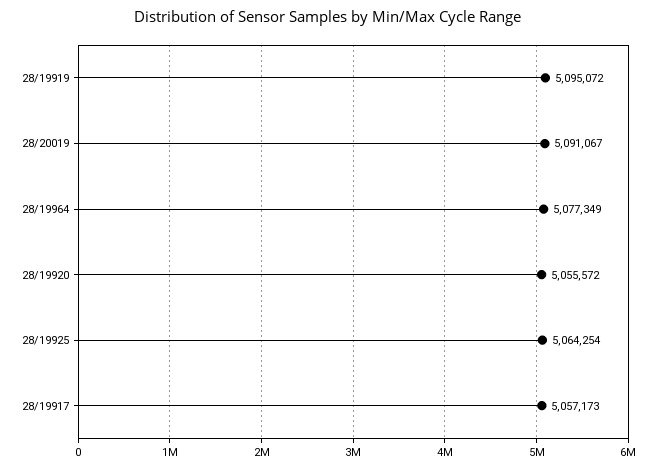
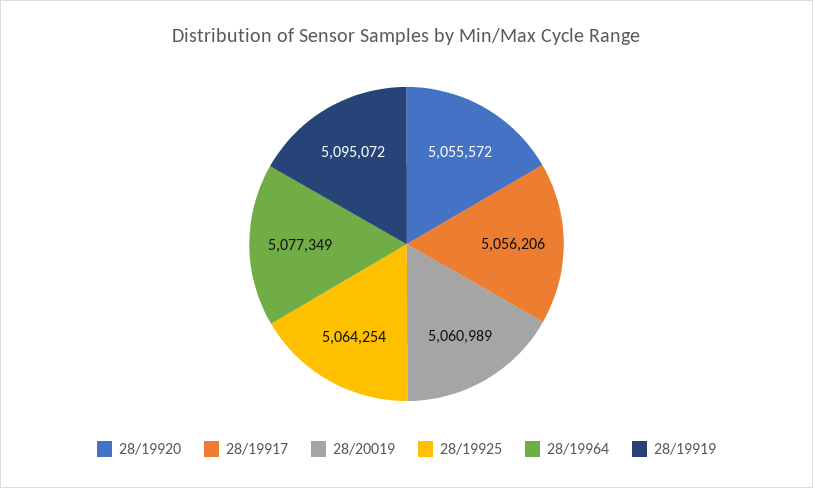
  {
    "28/19919": 5095072,
-   "28/20019": 5091067,
+   "28/20019": 5060989,
    "28/19964": 5077349,
    "28/19920": 5055572,
    "28/19925": 5064254,
-   "28/19917": 5057173
+   "28/19917": 5056206
  }

